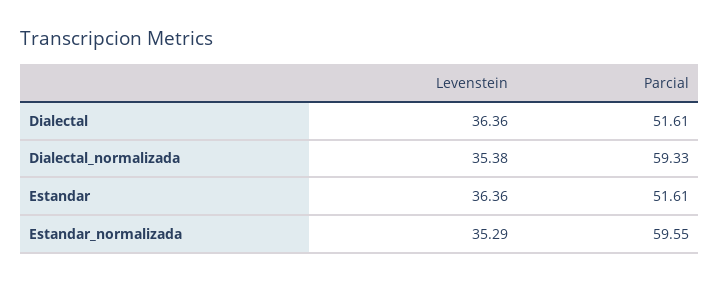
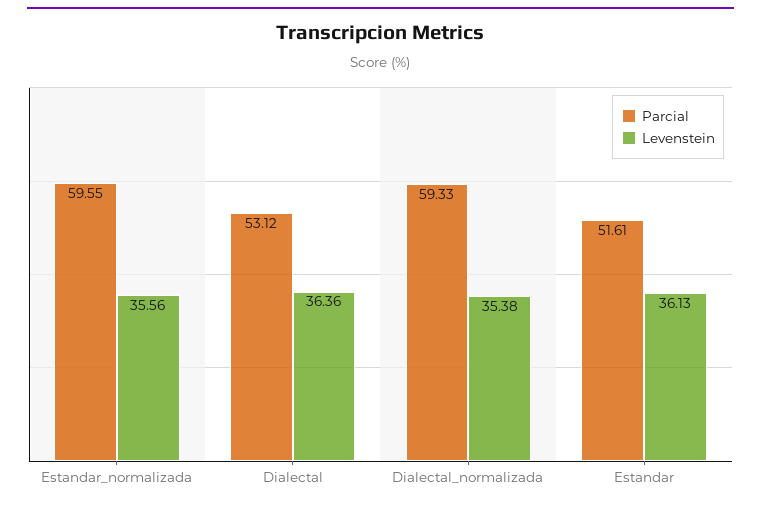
  {
    "Levenstein": {
      "Dialectal": 36.36,
      "Dialectal_normalizada": 35.38,
-     "Estandar": 36.36,
+     "Estandar": 36.13,
-     "Estandar_normalizada": 35.29
+     "Estandar_normalizada": 35.56
    },
    "Parcial": {
-     "Dialectal": 51.61,
+     "Dialectal": 53.12,
      "Dialectal_normalizada": 59.33,
      "Estandar": 51.61,
      "Estandar_normalizada": 59.55
    }
  }

